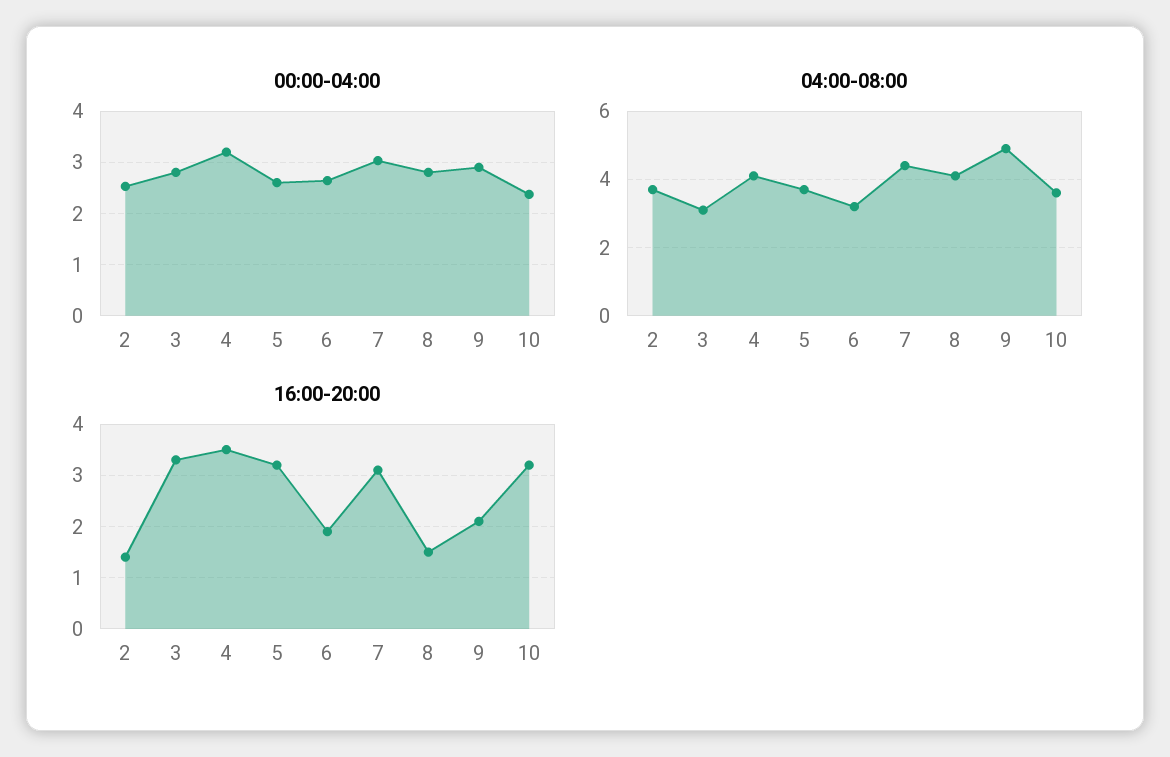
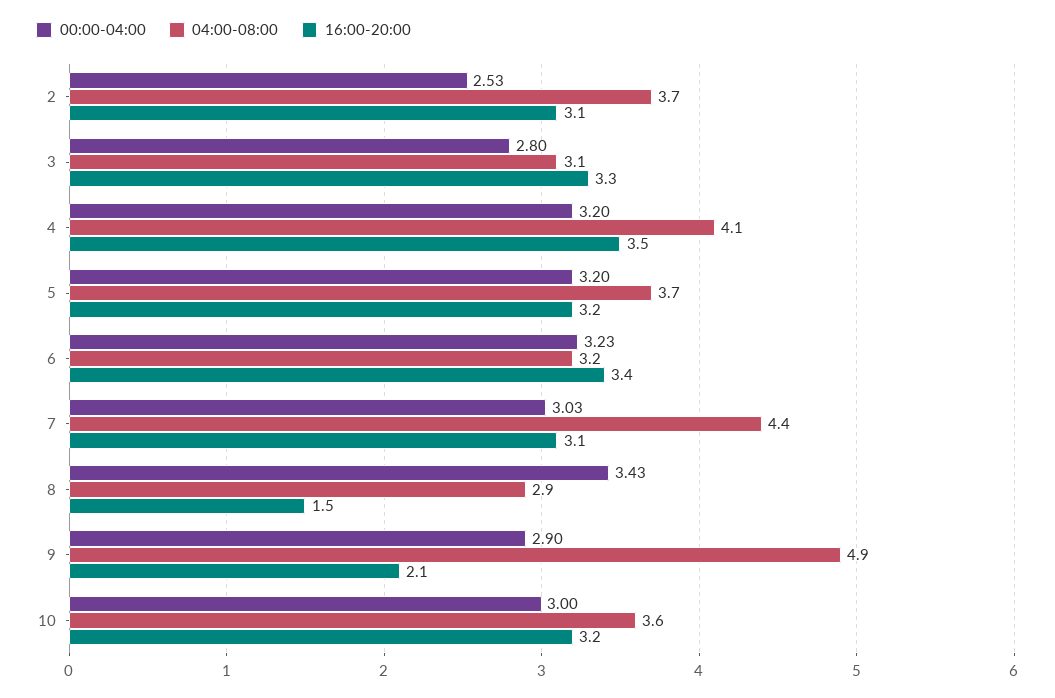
  {
    "00:00-04:00": {
      "2": 2.53,
      "3": 2.8,
      "4": 3.2,
-     "5": 2.6,
+     "5": 3.2,
-     "6": 2.6,
+     "6": 3.23,
      "7": 3.03,
-     "8": 2.8,
+     "8": 3.43,
      "9": 2.9,
-     "10": 2.4
+     "10": 3
    },
    "04:00-08:00": {
      "2": 3.7,
      "3": 3.1,
      "4": 4.1,
      "5": 3.7,
      "6": 3.2,
      "7": 4.4,
-     "8": 4,
+     "8": 2.9,
      "9": 4.9,
      "10": 3.6
    },
    "16:00-20:00": {
-     "2": 1.5,
+     "2": 3.1,
      "3": 3.3,
      "4": 3.5,
      "5": 3.2,
-     "6": 2,
+     "6": 3.4,
      "7": 3.1,
      "8": 1.5,
      "9": 2.1,
      "10": 3.2
    }
  }

